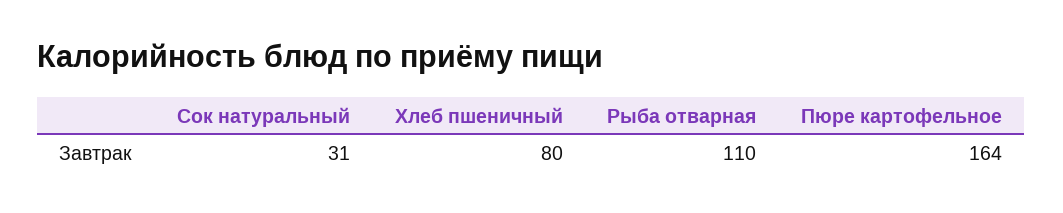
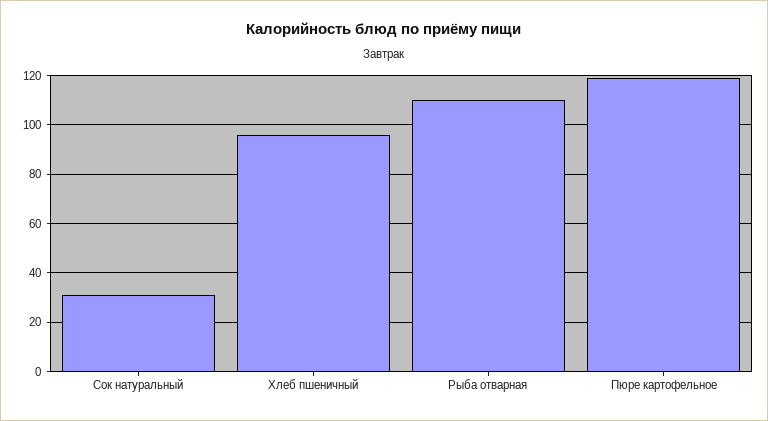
  {
    "Сок натуральный": 31,
-   "Хлеб пшеничный": 80,
+   "Хлеб пшеничный": 95,
    "Рыба отварная": 110,
-   "Пюре картофельное": 164
+   "Пюре картофельное": 120
  }

